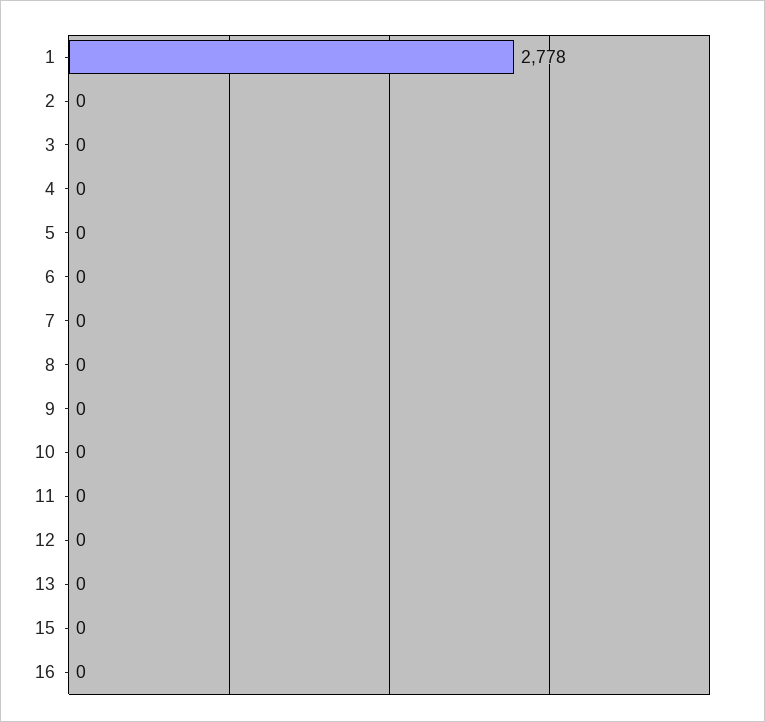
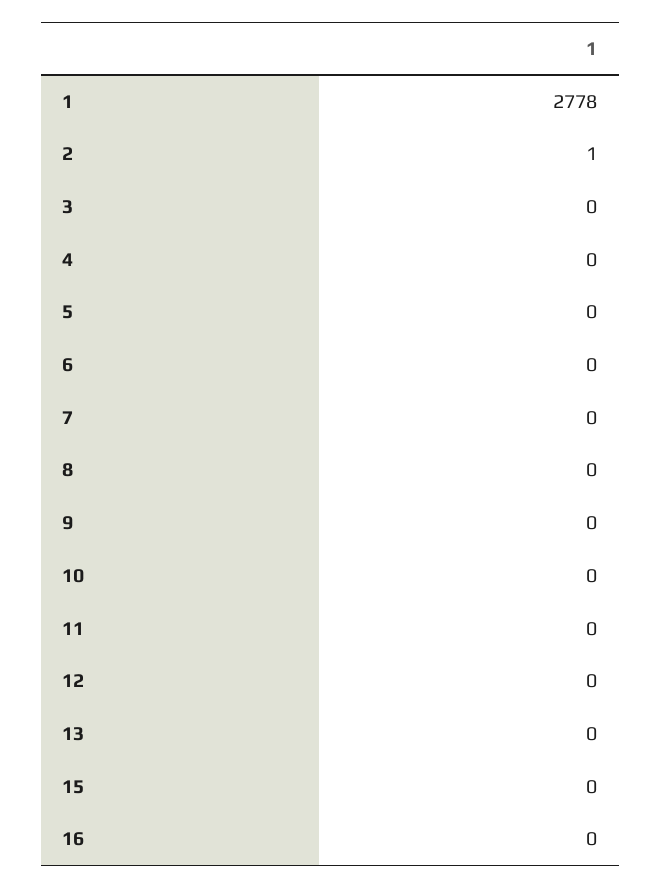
  {
    "1": 2778,
-   "2": 0,
+   "2": 1,
    "3": 0,
    "4": 0,
    "5": 0,
    "6": 0,
    "7": 0,
    "8": 0,
    "9": 0,
    "10": 0,
    "11": 0,
    "12": 0,
    "13": 0,
    "15": 0,
    "16": 0
  }

